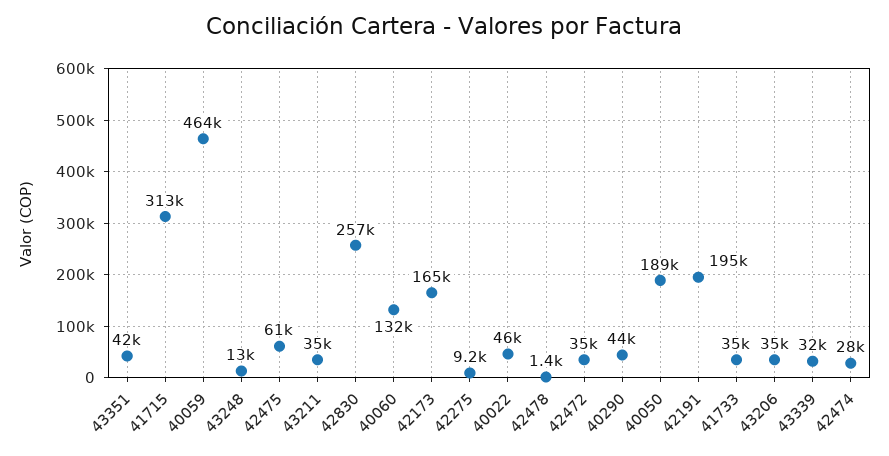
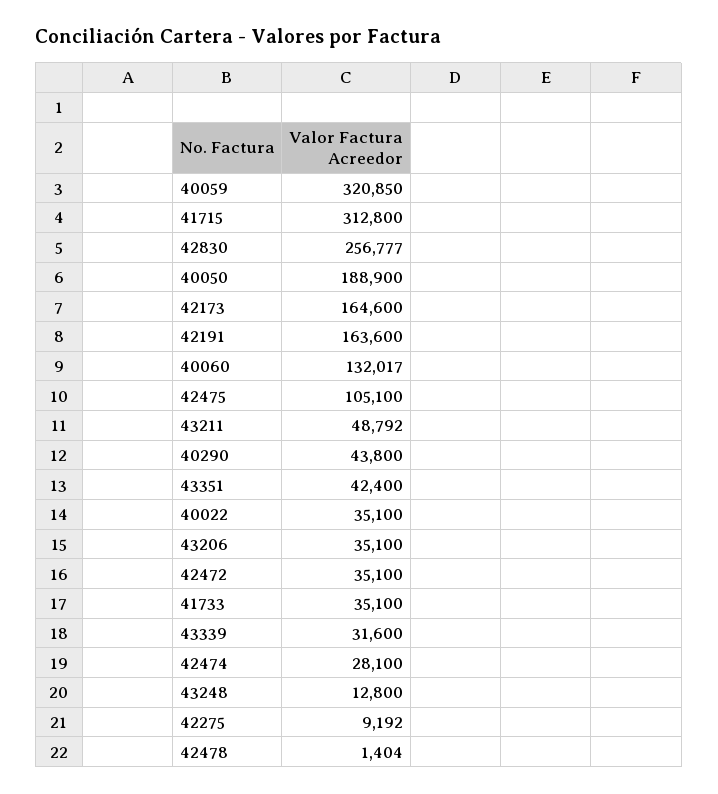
  {
    "43351": 42400,
    "41715": 312800,
-   "40059": 464000,
+   "40059": 320850,
    "43248": 12800,
-   "42475": 61000,
+   "42475": 105100,
-   "43211": 35000,
+   "43211": 48792,
    "42830": 256777,
    "40060": 132017,
    "42173": 164600,
    "42275": 9192,
-   "40022": 46000,
+   "40022": 35100,
    "42478": 1404,
    "42472": 35100,
    "40290": 43800,
    "40050": 188900,
-   "42191": 195000,
+   "42191": 163600,
    "41733": 35100,
    "43206": 35100,
    "43339": 31600,
    "42474": 28100
  }

